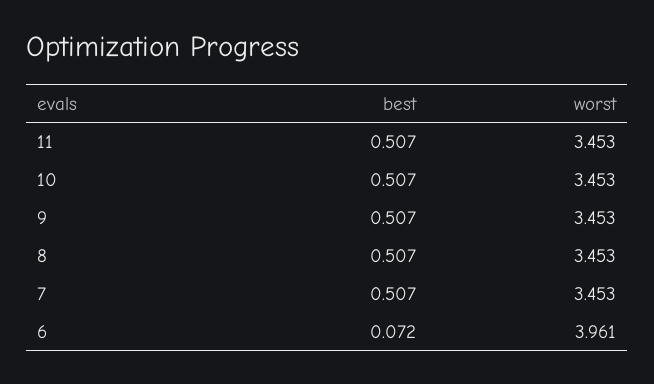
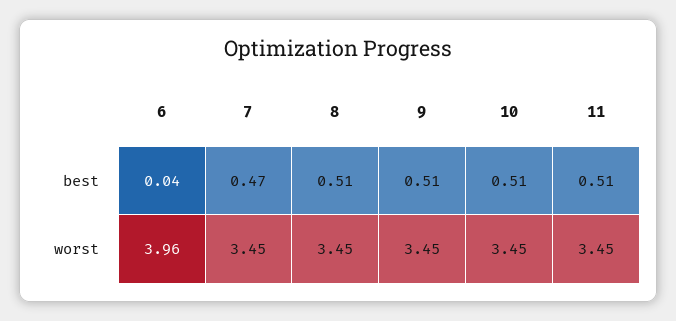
  {
    "best": {
      "11": 0.507,
      "10": 0.507,
      "9": 0.507,
      "8": 0.507,
-     "7": 0.507,
+     "7": 0.47,
-     "6": 0.072
+     "6": 0.04
    },
    "worst": {
      "11": 3.453,
      "10": 3.453,
      "9": 3.453,
      "8": 3.453,
      "7": 3.453,
      "6": 3.961
    }
  }

